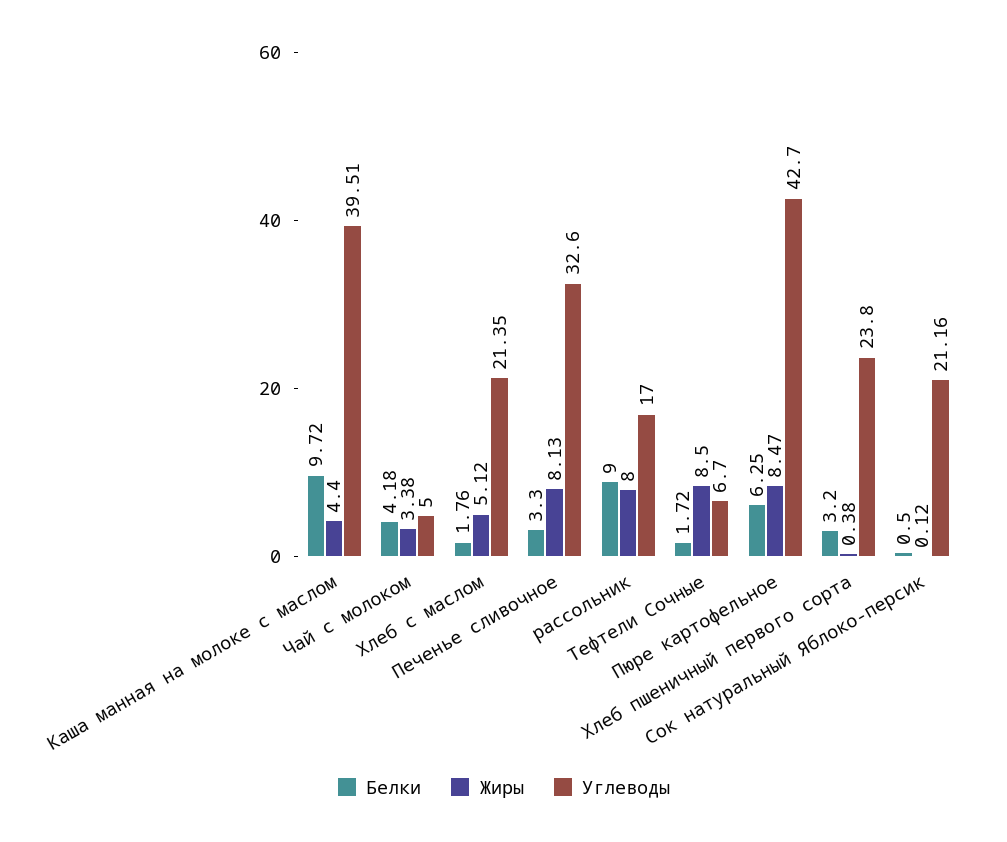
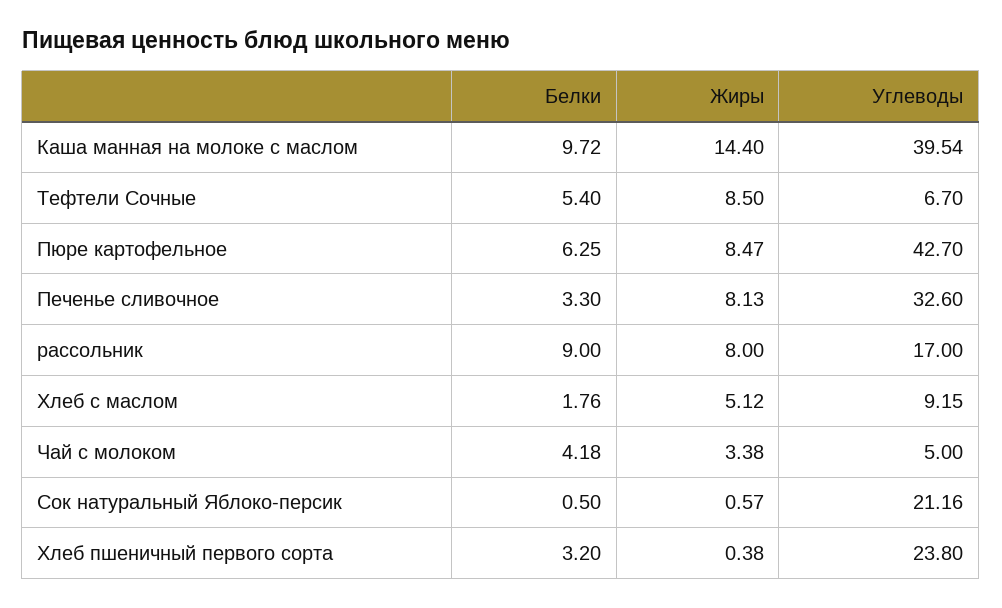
  {
    "Белки": {
      "Каша манная на молоке с маслом": 9.72,
      "Чай с молоком": 4.18,
      "Хлеб с маслом": 1.76,
      "Печенье сливочное": 3.3,
      "рассольник": 9,
-     "Тефтели Сочные": 1.72,
+     "Тефтели Сочные": 5.4,
      "Пюре картофельное": 6.25,
      "Хлеб пшеничный первого сорта": 3.2,
      "Сок натуральный Яблоко-персик": 0.5
    },
    "Жиры": {
-     "Каша манная на молоке с маслом": 4.4,
+     "Каша манная на молоке с маслом": 14.4,
      "Чай с молоком": 3.38,
      "Хлеб с маслом": 5.12,
      "Печенье сливочное": 8.13,
      "рассольник": 8,
      "Тефтели Сочные": 8.5,
      "Пюре картофельное": 8.47,
      "Хлеб пшеничный первого сорта": 0.38,
-     "Сок натуральный Яблоко-персик": 0.12
+     "Сок натуральный Яблоко-персик": 0.57
    },
    "Углеводы": {
-     "Каша манная на молоке с маслом": 39.51,
+     "Каша манная на молоке с маслом": 39.54,
      "Чай с молоком": 5,
-     "Хлеб с маслом": 21.35,
+     "Хлеб с маслом": 9.15,
      "Печенье сливочное": 32.6,
      "рассольник": 17,
      "Тефтели Сочные": 6.7,
      "Пюре картофельное": 42.7,
      "Хлеб пшеничный первого сорта": 23.8,
      "Сок натуральный Яблоко-персик": 21.16
    }
  }

